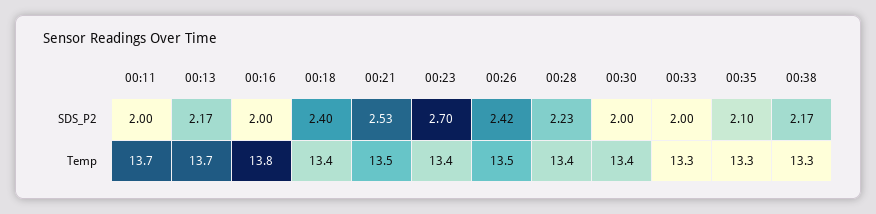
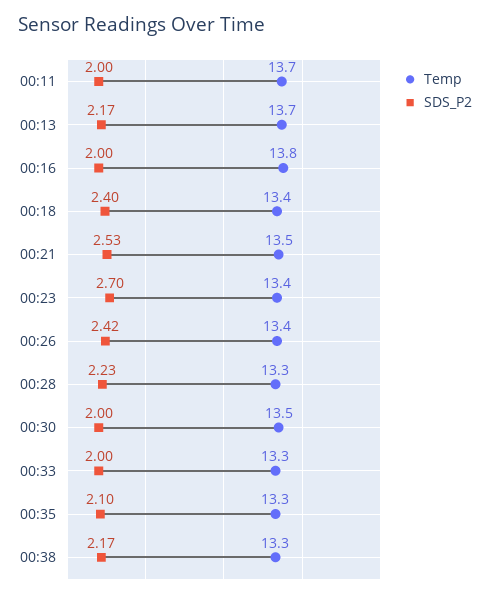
  {
    "SDS_P2": {
      "00:11": 2,
      "00:13": 2.17,
      "00:16": 2,
      "00:18": 2.4,
      "00:21": 2.53,
      "00:23": 2.7,
      "00:26": 2.42,
      "00:28": 2.23,
      "00:30": 2,
      "00:33": 2,
      "00:35": 2.1,
      "00:38": 2.17
    },
    "Temp": {
      "00:11": 13.7,
      "00:13": 13.7,
      "00:16": 13.8,
      "00:18": 13.4,
      "00:21": 13.5,
      "00:23": 13.4,
-     "00:26": 13.5,
+     "00:26": 13.4,
-     "00:28": 13.4,
+     "00:28": 13.3,
-     "00:30": 13.4,
+     "00:30": 13.5,
      "00:33": 13.3,
      "00:35": 13.3,
      "00:38": 13.3
    }
  }

